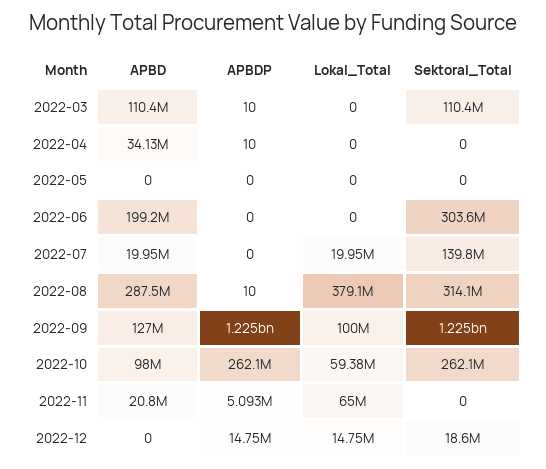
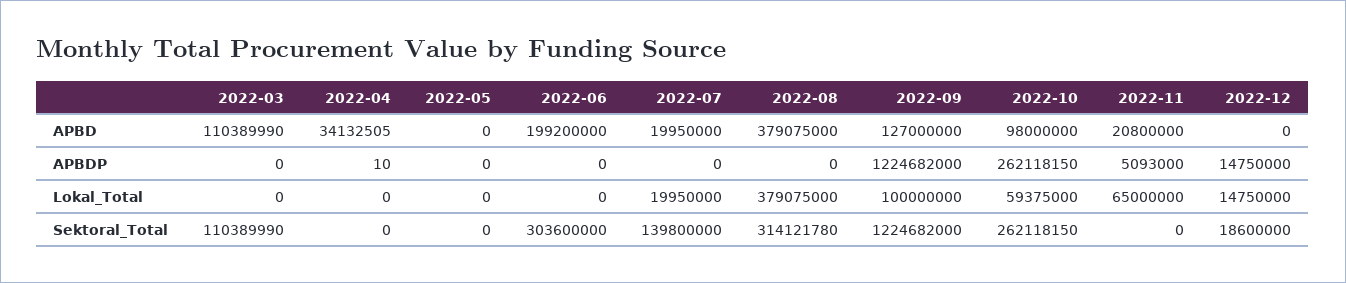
  {
    "APBD": {
      "2022-03": 110389990,
      "2022-04": 34132505,
      "2022-05": 0,
      "2022-06": 199200000,
      "2022-07": 19950000,
-     "2022-08": 287500000,
+     "2022-08": 379075000,
      "2022-09": 127000000,
      "2022-10": 98000000,
      "2022-11": 20800000,
      "2022-12": 0
    },
    "APBDP": {
-     "2022-03": 10,
+     "2022-03": 0,
      "2022-04": 10,
      "2022-05": 0,
      "2022-06": 0,
      "2022-07": 0,
-     "2022-08": 10,
+     "2022-08": 0,
      "2022-09": 1224682000,
      "2022-10": 262118150,
      "2022-11": 5093000,
      "2022-12": 14750000
    },
    "Lokal_Total": {
      "2022-03": 0,
      "2022-04": 0,
      "2022-05": 0,
      "2022-06": 0,
      "2022-07": 19950000,
      "2022-08": 379075000,
      "2022-09": 100000000,
      "2022-10": 59375000,
      "2022-11": 65000000,
      "2022-12": 14750000
    },
    "Sektoral_Total": {
      "2022-03": 110389990,
      "2022-04": 0,
      "2022-05": 0,
      "2022-06": 303600000,
      "2022-07": 139800000,
      "2022-08": 314121780,
      "2022-09": 1224682000,
      "2022-10": 262118150,
      "2022-11": 0,
      "2022-12": 18600000
    }
  }

